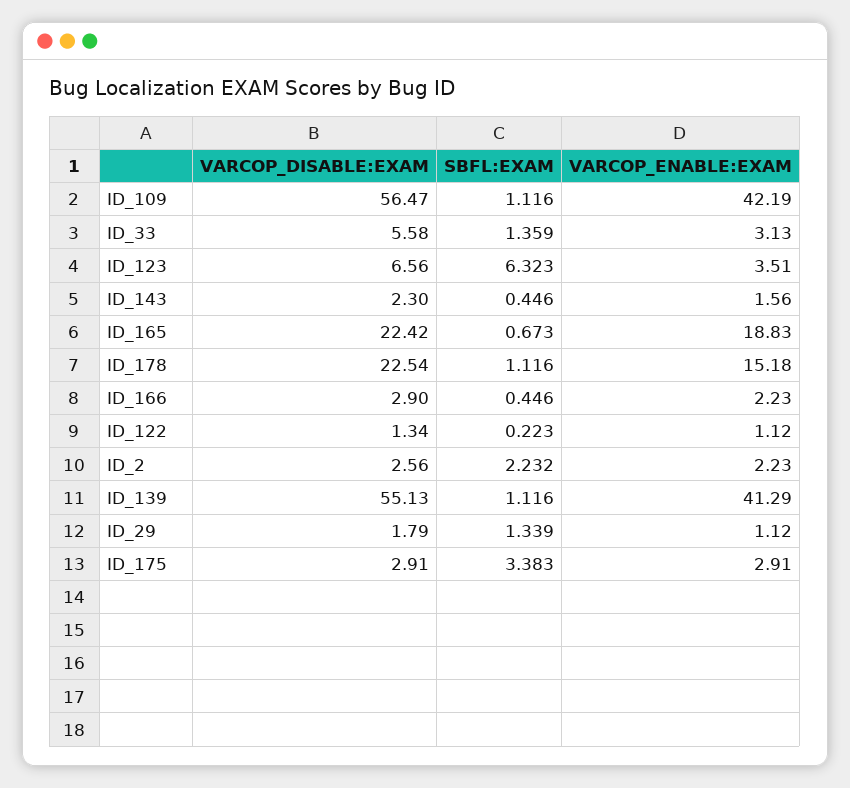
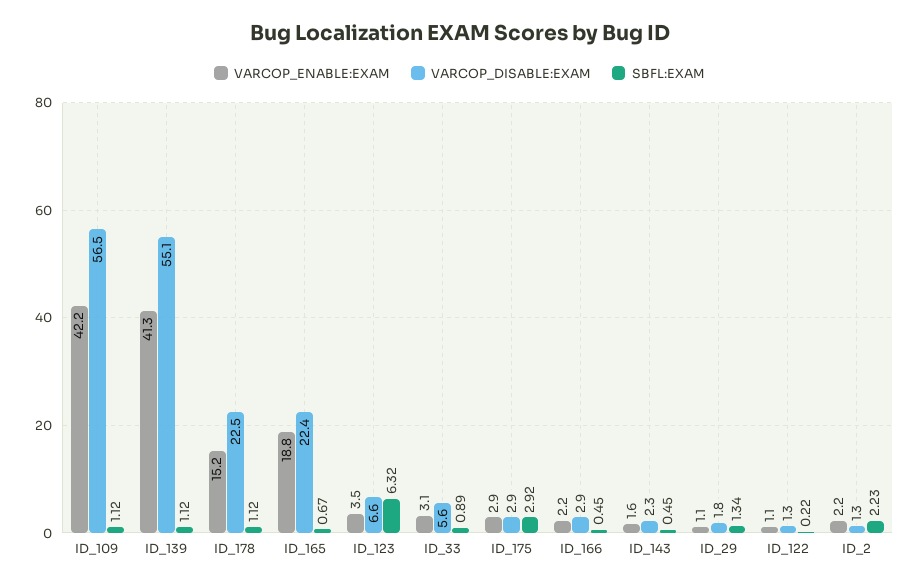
  {
    "VARCOP_DISABLE:EXAM": {
      "ID_109": 56.47,
      "ID_33": 5.58,
      "ID_123": 6.56,
      "ID_143": 2.3,
      "ID_165": 22.42,
      "ID_178": 22.54,
      "ID_166": 2.9,
      "ID_122": 1.34,
-     "ID_2": 2.56,
+     "ID_2": 1.3,
      "ID_139": 55.13,
      "ID_29": 1.79,
      "ID_175": 2.91
    },
    "SBFL:EXAM": {
      "ID_109": 1.116,
-     "ID_33": 1.359,
+     "ID_33": 0.89,
      "ID_123": 6.323,
      "ID_143": 0.446,
      "ID_165": 0.673,
      "ID_178": 1.116,
      "ID_166": 0.446,
      "ID_122": 0.223,
      "ID_2": 2.232,
      "ID_139": 1.116,
      "ID_29": 1.339,
-     "ID_175": 3.383
+     "ID_175": 2.92
    },
    "VARCOP_ENABLE:EXAM": {
      "ID_109": 42.19,
      "ID_33": 3.13,
      "ID_123": 3.51,
      "ID_143": 1.56,
      "ID_165": 18.83,
      "ID_178": 15.18,
      "ID_166": 2.23,
      "ID_122": 1.12,
      "ID_2": 2.23,
      "ID_139": 41.29,
      "ID_29": 1.12,
      "ID_175": 2.91
    }
  }

